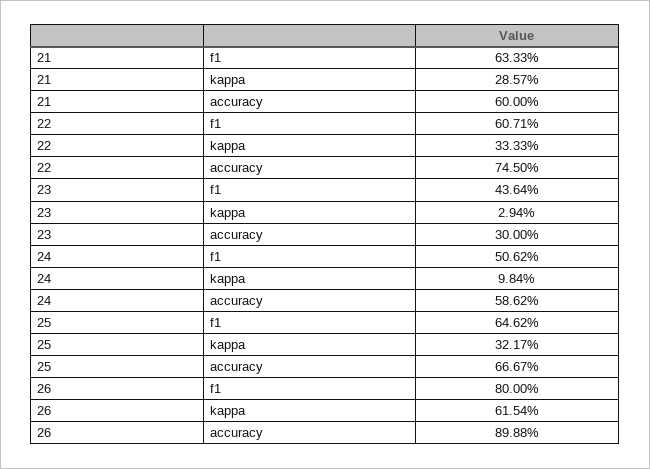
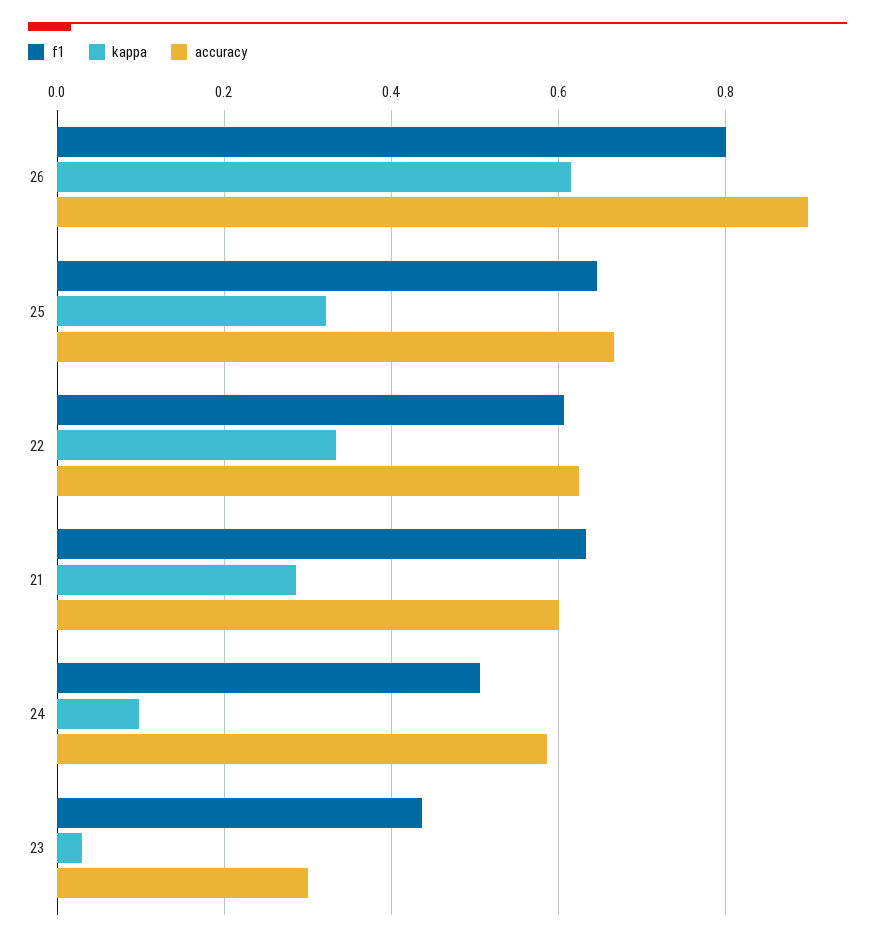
  {
    "f1": {
      "21": 0.6333,
      "22": 0.6071,
      "23": 0.4364,
      "24": 0.5062,
      "25": 0.6462,
      "26": 0.8
    },
    "kappa": {
      "21": 0.2857,
      "22": 0.3333,
      "23": 0.0294,
      "24": 0.0984,
      "25": 0.3217,
      "26": 0.6154
    },
    "accuracy": {
      "21": 0.6,
-     "22": 0.745,
+     "22": 0.62,
      "23": 0.3,
      "24": 0.5862,
      "25": 0.6667,
      "26": 0.8988
    }
  }

